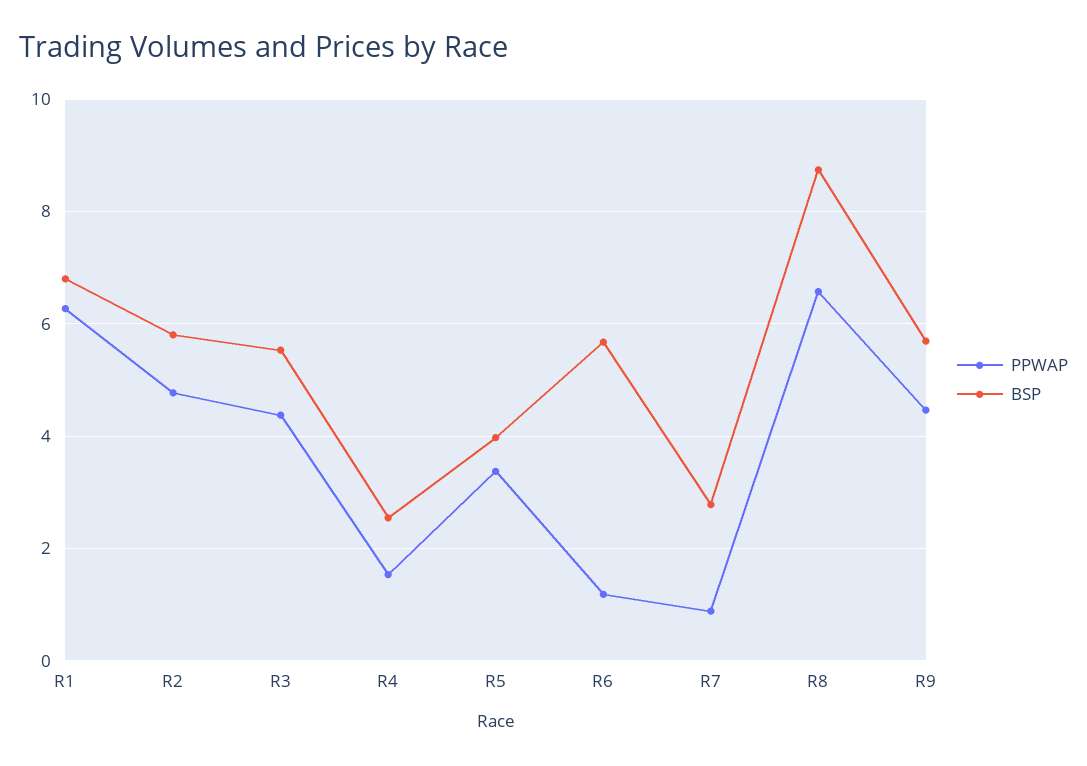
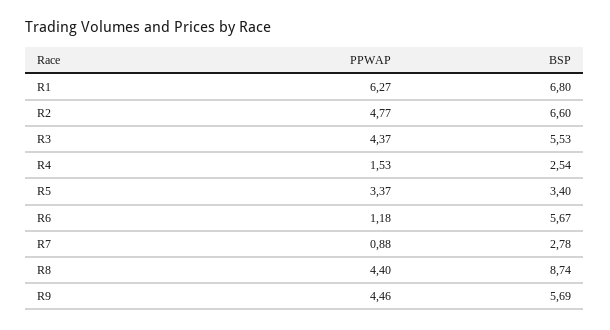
  {
    "PPWAP": {
      "R1": 6.27,
      "R2": 4.77,
      "R3": 4.37,
      "R4": 1.53,
      "R5": 3.37,
      "R6": 1.18,
      "R7": 0.88,
-     "R8": 6.6,
+     "R8": 4.4,
      "R9": 4.46
    },
    "BSP": {
      "R1": 6.8,
-     "R2": 5.8,
+     "R2": 6.6,
      "R3": 5.53,
      "R4": 2.54,
-     "R5": 4,
+     "R5": 3.4,
      "R6": 5.67,
      "R7": 2.78,
      "R8": 8.74,
      "R9": 5.69
    }
  }

